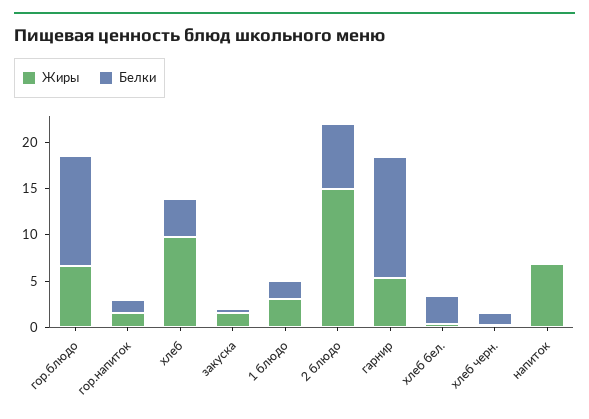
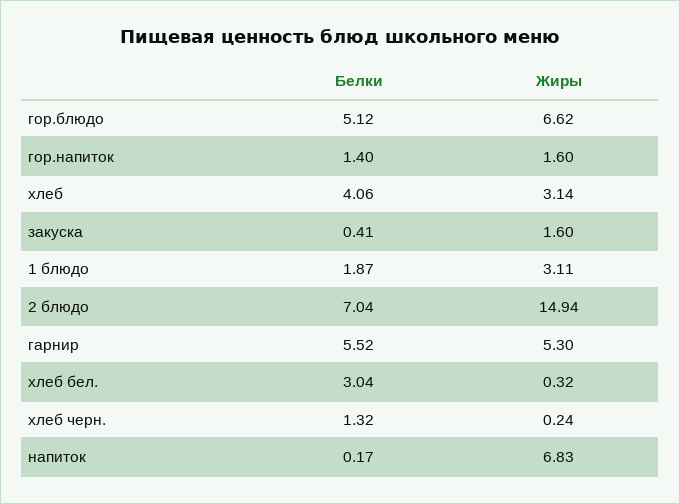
  {
    "Жиры": {
      "гор.блюдо": 6.62,
      "гор.напиток": 1.6,
-     "хлеб": 10,
+     "хлеб": 3.14,
      "закуска": 1.6,
      "1 блюдо": 3.11,
      "2 блюдо": 14.94,
      "гарнир": 5.3,
      "хлеб бел.": 0.32,
      "хлеб черн.": 0.24,
      "напиток": 6.83
    },
    "Белки": {
-     "гор.блюдо": 12,
+     "гор.блюдо": 5.12,
      "гор.напиток": 1.4,
      "хлеб": 4.06,
      "закуска": 0.41,
      "1 блюдо": 1.87,
      "2 блюдо": 7.04,
-     "гарнир": 13,
+     "гарнир": 5.52,
      "хлеб бел.": 3.04,
      "хлеб черн.": 1.32,
      "напиток": 0.17
    }
  }

